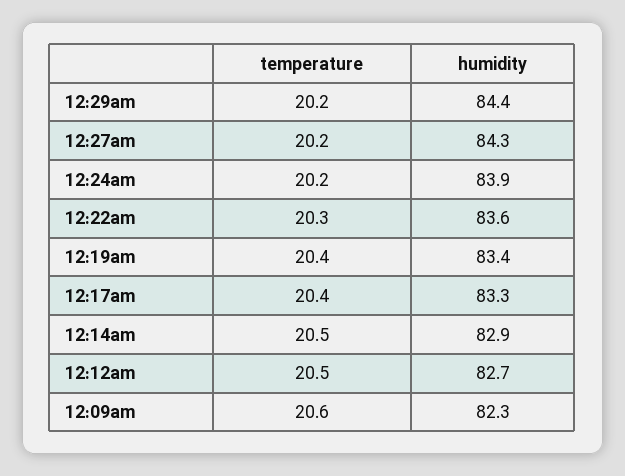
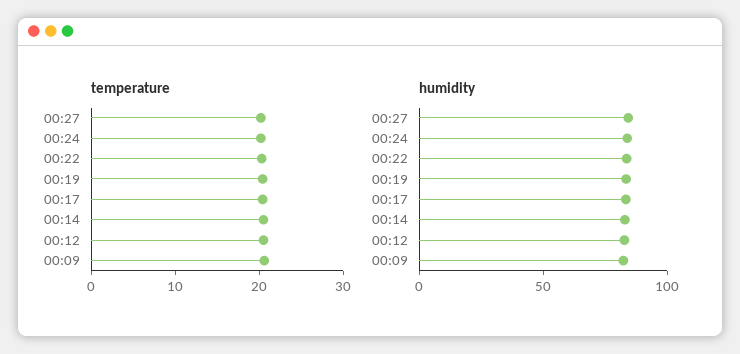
  {
    "temperature": {
-     "12:29am": 20.2,
      "12:27am": 20.2,
      "12:24am": 20.2,
      "12:22am": 20.3,
      "12:19am": 20.4,
      "12:17am": 20.4,
      "12:14am": 20.5,
      "12:12am": 20.5,
      "12:09am": 20.6
    },
    "humidity": {
-     "12:29am": 84.4,
      "12:27am": 84.3,
      "12:24am": 83.9,
      "12:22am": 83.6,
      "12:19am": 83.4,
      "12:17am": 83.3,
      "12:14am": 82.9,
      "12:12am": 82.7,
      "12:09am": 82.3
    }
  }

